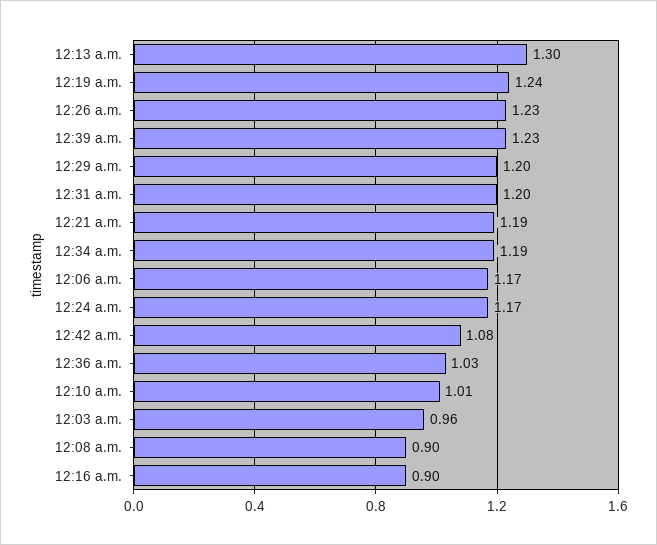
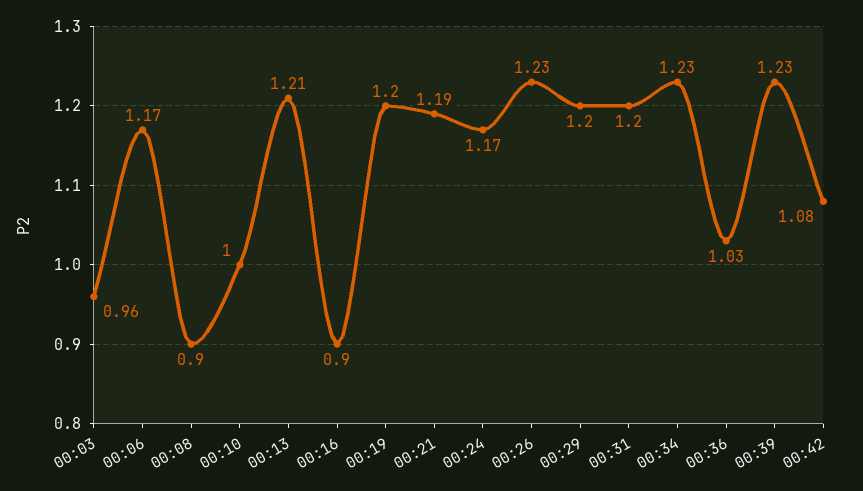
  {
-   "12:13 a.m.": 1.3,
+   "12:13 a.m.": 1.21,
-   "12:19 a.m.": 1.24,
+   "12:19 a.m.": 1.2,
    "12:26 a.m.": 1.23,
    "12:39 a.m.": 1.23,
    "12:29 a.m.": 1.2,
    "12:31 a.m.": 1.2,
    "12:21 a.m.": 1.19,
-   "12:34 a.m.": 1.19,
+   "12:34 a.m.": 1.23,
    "12:06 a.m.": 1.17,
    "12:24 a.m.": 1.17,
    "12:42 a.m.": 1.08,
    "12:36 a.m.": 1.03,
-   "12:10 a.m.": 1.01,
+   "12:10 a.m.": 1,
    "12:03 a.m.": 0.96,
    "12:08 a.m.": 0.9,
    "12:16 a.m.": 0.9
  }

